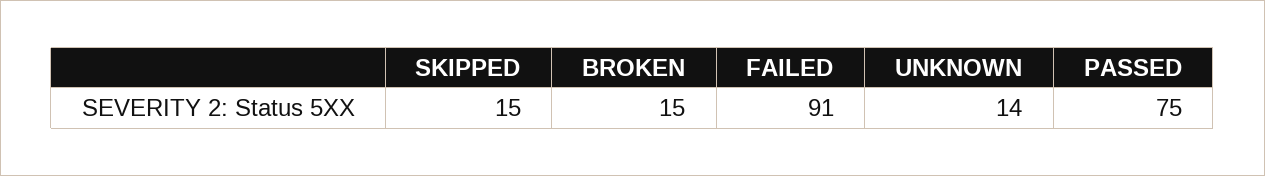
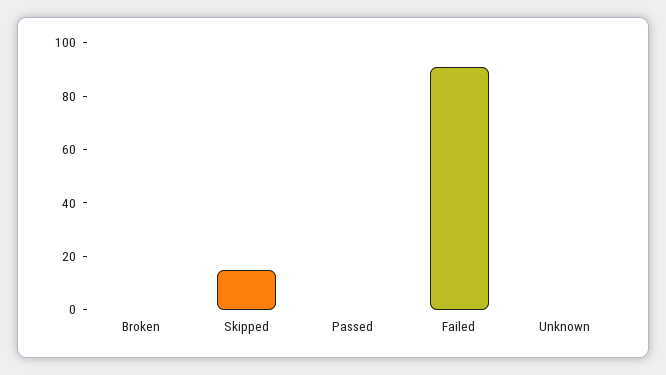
  {
    "SKIPPED": 15,
-   "BROKEN": 15,
+   "BROKEN": 0,
    "FAILED": 91,
-   "UNKNOWN": 14,
+   "UNKNOWN": 0,
-   "PASSED": 75
+   "PASSED": 0
  }

